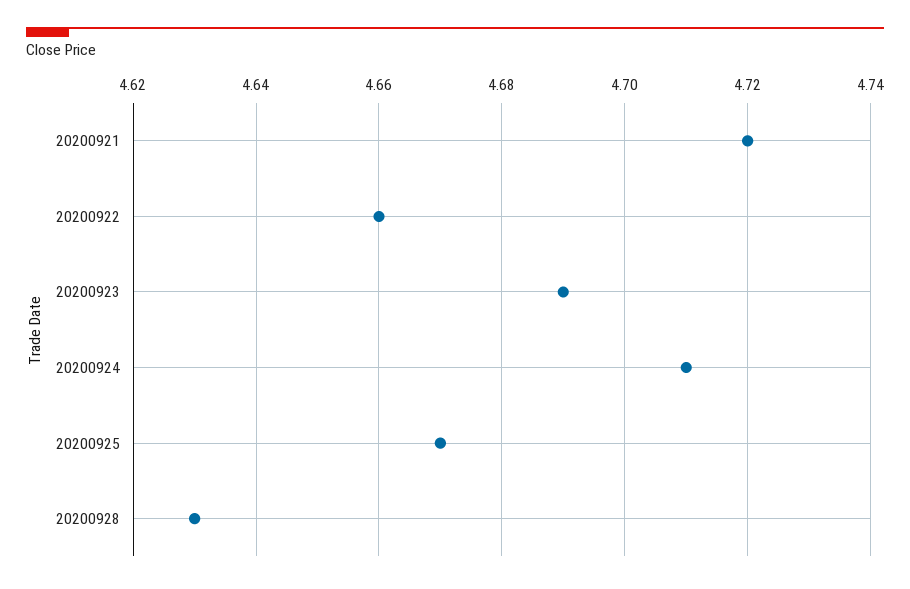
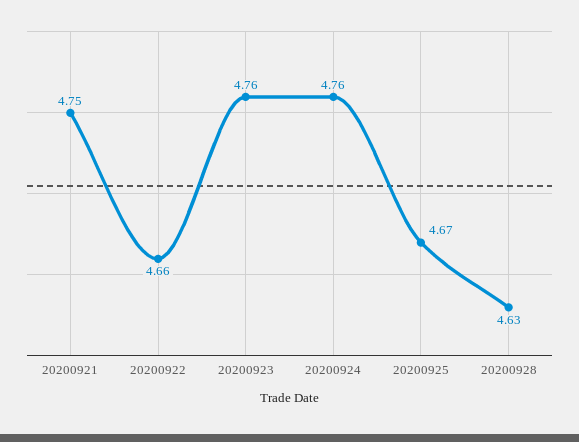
  {
-   "20200921": 4.72,
+   "20200921": 4.75,
    "20200922": 4.66,
-   "20200923": 4.69,
+   "20200923": 4.76,
-   "20200924": 4.71,
+   "20200924": 4.76,
    "20200925": 4.67,
    "20200928": 4.63
  }

